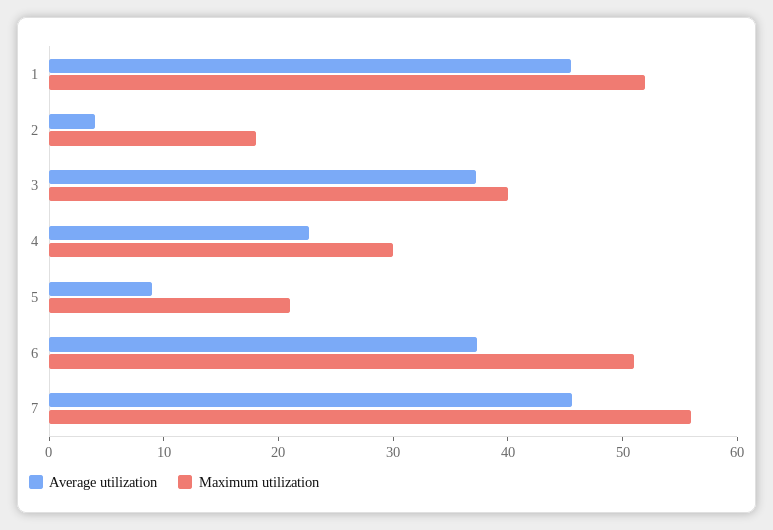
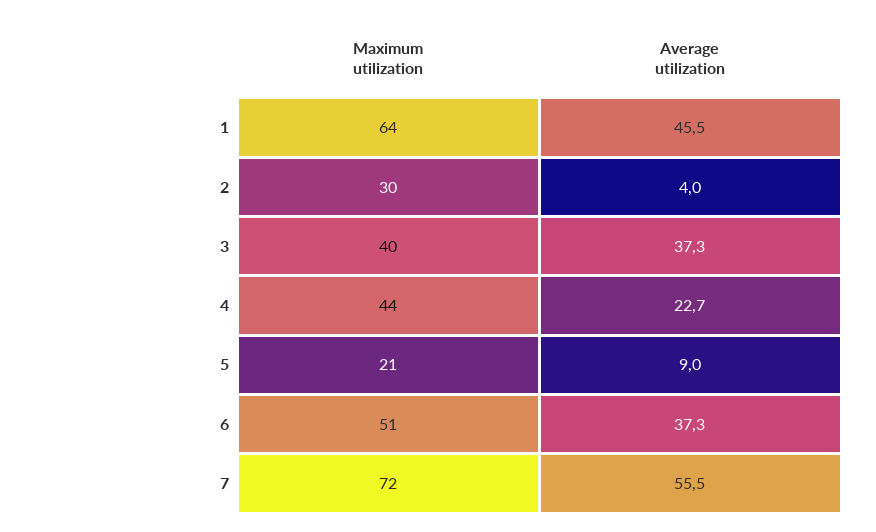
  {
    "Average utilization": {
      "1": 45.5,
      "2": 4,
      "3": 37.3,
      "4": 22.7,
      "5": 9,
      "6": 37.3,
-     "7": 46
+     "7": 55.5
    },
    "Maximum utilization": {
-     "1": 52,
+     "1": 64,
-     "2": 18,
+     "2": 30,
      "3": 40,
-     "4": 30,
+     "4": 44,
      "5": 21,
      "6": 51,
-     "7": 56
+     "7": 72
    }
  }

